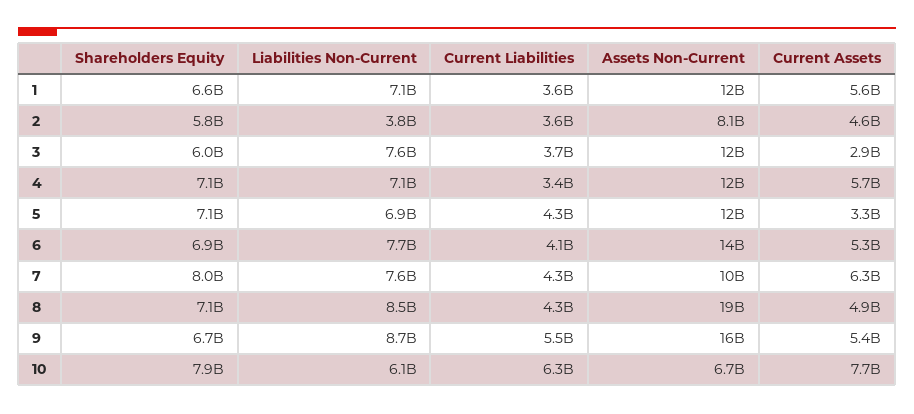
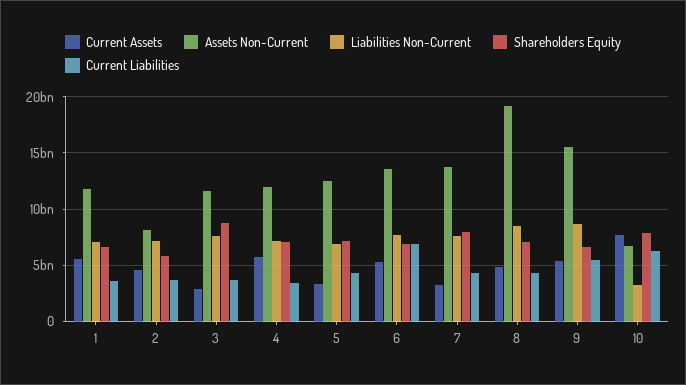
  {
    "Shareholders Equity": {
      "1": 6600000000,
      "2": 5800000000,
-     "3": 6000000000,
+     "3": 9000000000,
      "4": 7100000000,
      "5": 7100000000,
      "6": 6900000000,
      "7": 8000000000,
      "8": 7100000000,
      "9": 6700000000,
      "10": 7900000000
    },
    "Liabilities Non-Current": {
      "1": 7100000000,
-     "2": 3800000000,
+     "2": 7000000000,
      "3": 7600000000,
      "4": 7100000000,
      "5": 6900000000,
      "6": 7700000000,
      "7": 7600000000,
      "8": 8500000000,
      "9": 8700000000,
-     "10": 6100000000
+     "10": 3000000000
    },
    "Current Liabilities": {
      "1": 3600000000,
      "2": 3600000000,
      "3": 3700000000,
      "4": 3400000000,
      "5": 4300000000,
-     "6": 4100000000,
+     "6": 7000000000,
      "7": 4300000000,
      "8": 4300000000,
      "9": 5500000000,
      "10": 6300000000
    },
    "Assets Non-Current": {
      "1": 12000000000,
      "2": 8100000000,
      "3": 12000000000,
      "4": 12000000000,
      "5": 12000000000,
      "6": 14000000000,
-     "7": 10000000000,
+     "7": 14000000000,
      "8": 19000000000,
      "9": 16000000000,
      "10": 6700000000
    },
    "Current Assets": {
      "1": 5600000000,
      "2": 4600000000,
      "3": 2900000000,
      "4": 5700000000,
      "5": 3300000000,
      "6": 5300000000,
-     "7": 6300000000,
+     "7": 3000000000,
      "8": 4900000000,
      "9": 5400000000,
      "10": 7700000000
    }
  }

